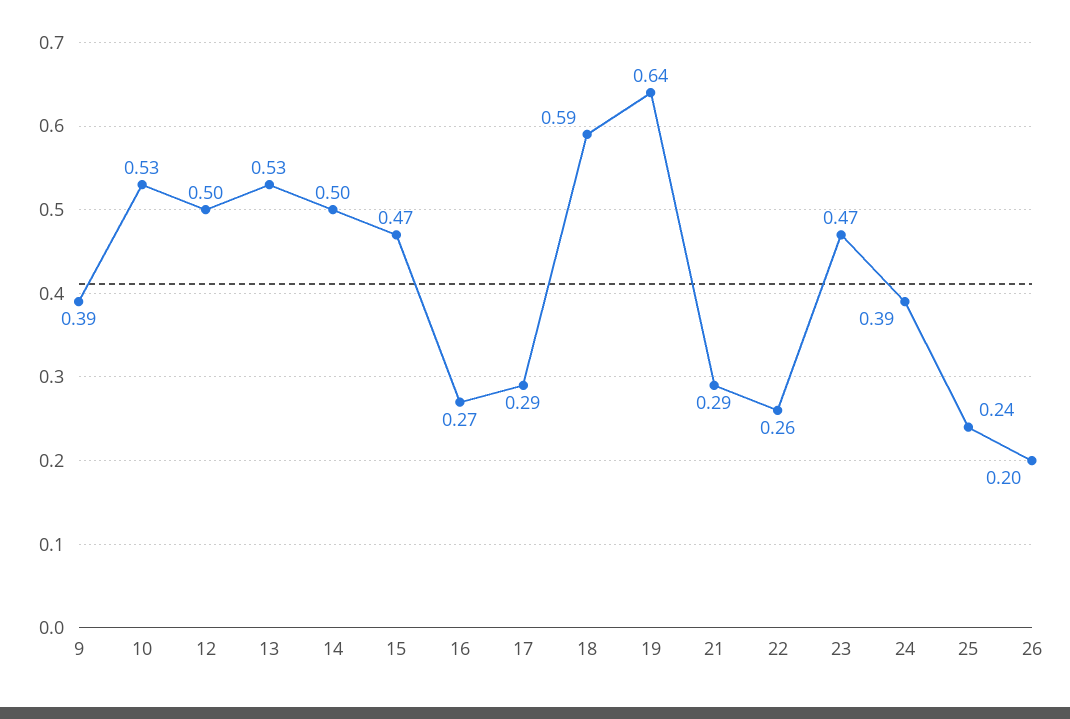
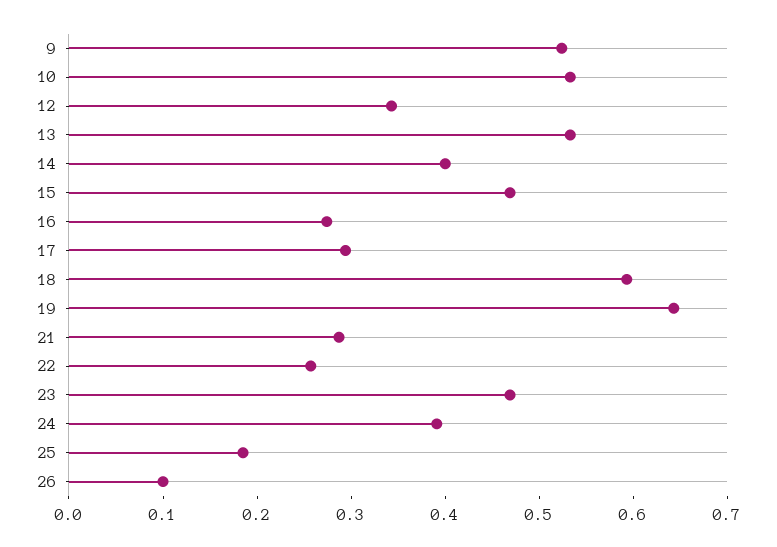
  {
-   "9": 0.39,
+   "9": 0.52,
    "10": 0.53,
-   "12": 0.5,
+   "12": 0.34,
    "13": 0.53,
-   "14": 0.5,
+   "14": 0.4,
    "15": 0.47,
    "16": 0.27,
    "17": 0.29,
    "18": 0.59,
    "19": 0.64,
    "21": 0.29,
    "22": 0.26,
    "23": 0.47,
    "24": 0.39,
-   "25": 0.24,
+   "25": 0.18,
-   "26": 0.2
+   "26": 0.1
  }

